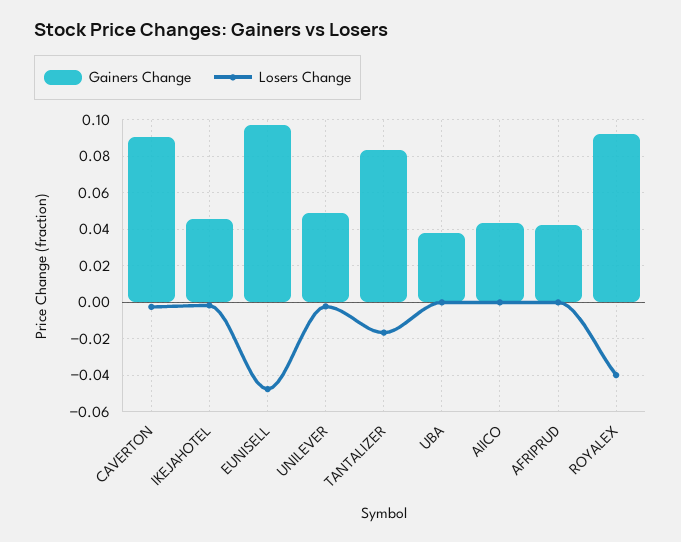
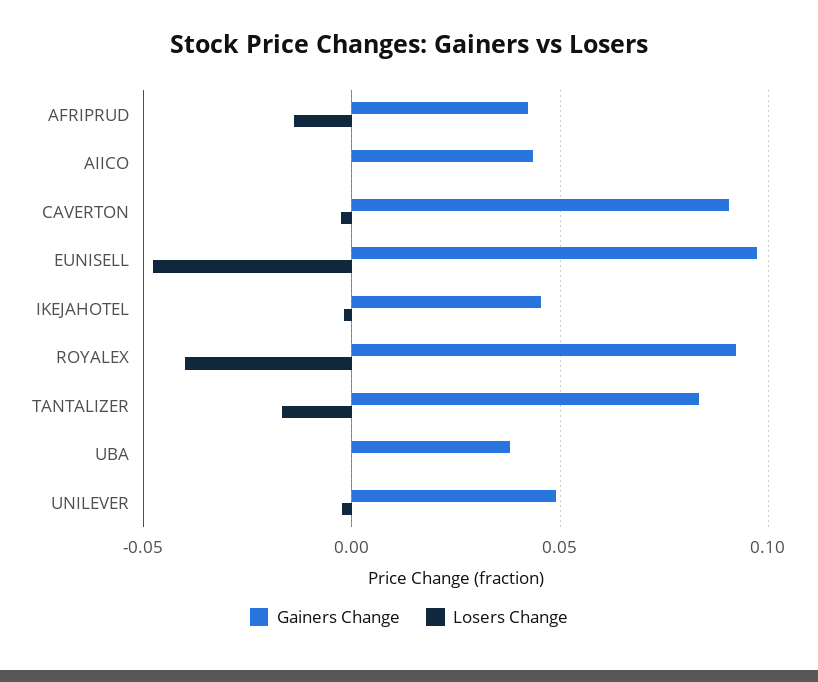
  {
    "Gainers Change": {
      "CAVERTON": 0.09,
      "IKEJAHOTEL": 0.045,
      "EUNISELL": 0.095,
      "UNILEVER": 0.05,
      "TANTALIZER": 0.085,
      "UBA": 0.04,
      "AIICO": 0.045,
      "AFRIPRUD": 0.04,
      "ROYALEX": 0.09
    },
    "Losers Change": {
      "CAVERTON": -0.005,
      "IKEJAHOTEL": 0,
      "EUNISELL": -0.05,
      "UNILEVER": 0,
      "TANTALIZER": -0.015,
      "UBA": 0,
      "AIICO": 0,
-     "AFRIPRUD": 0,
+     "AFRIPRUD": -0.015,
      "ROYALEX": -0.04
    }
  }

